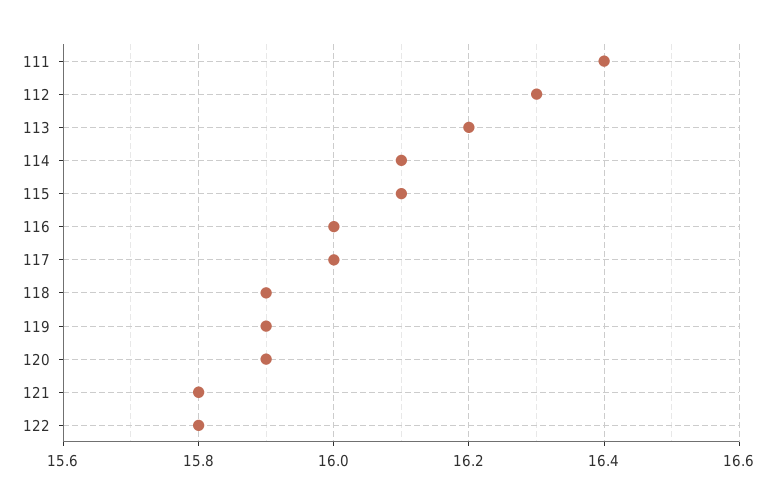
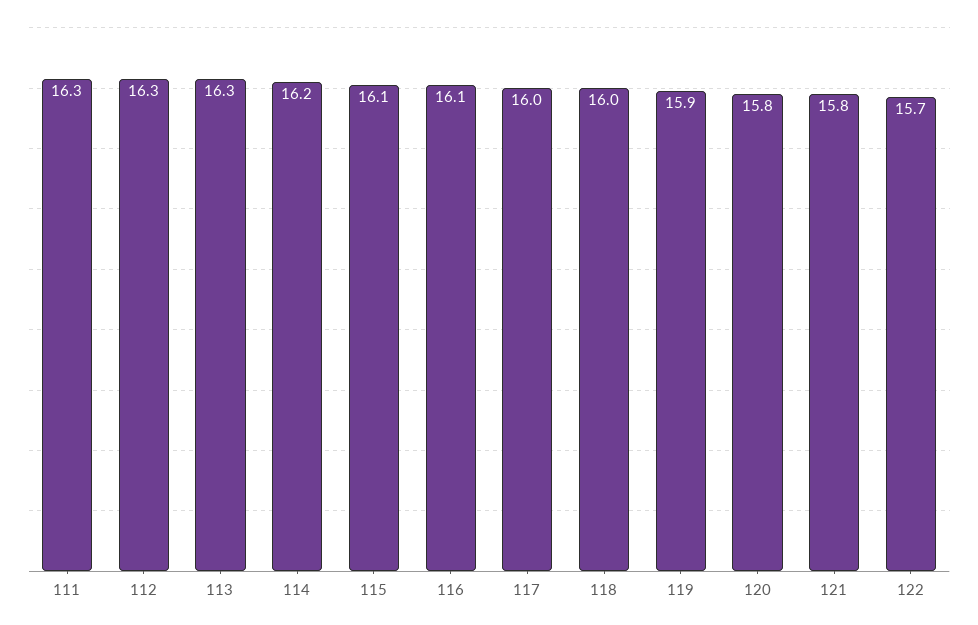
  {
-   "111": 16.4,
+   "111": 16.3,
    "112": 16.3,
-   "113": 16.2,
+   "113": 16.3,
-   "114": 16.1,
+   "114": 16.2,
    "115": 16.1,
-   "116": 16,
+   "116": 16.1,
    "117": 16,
-   "118": 15.9,
+   "118": 16,
    "119": 15.9,
-   "120": 15.9,
+   "120": 15.8,
    "121": 15.8,
-   "122": 15.8
+   "122": 15.7
  }

